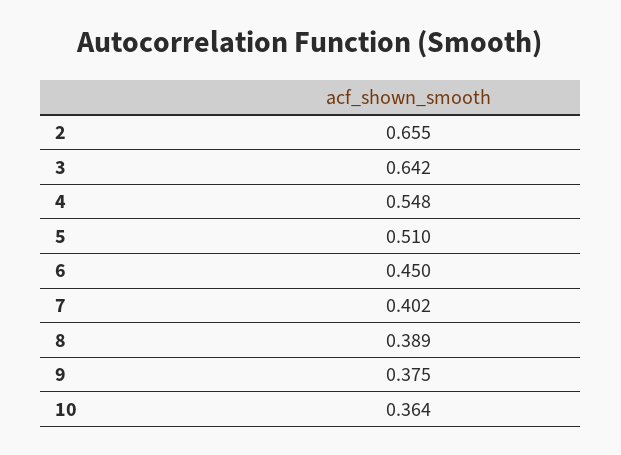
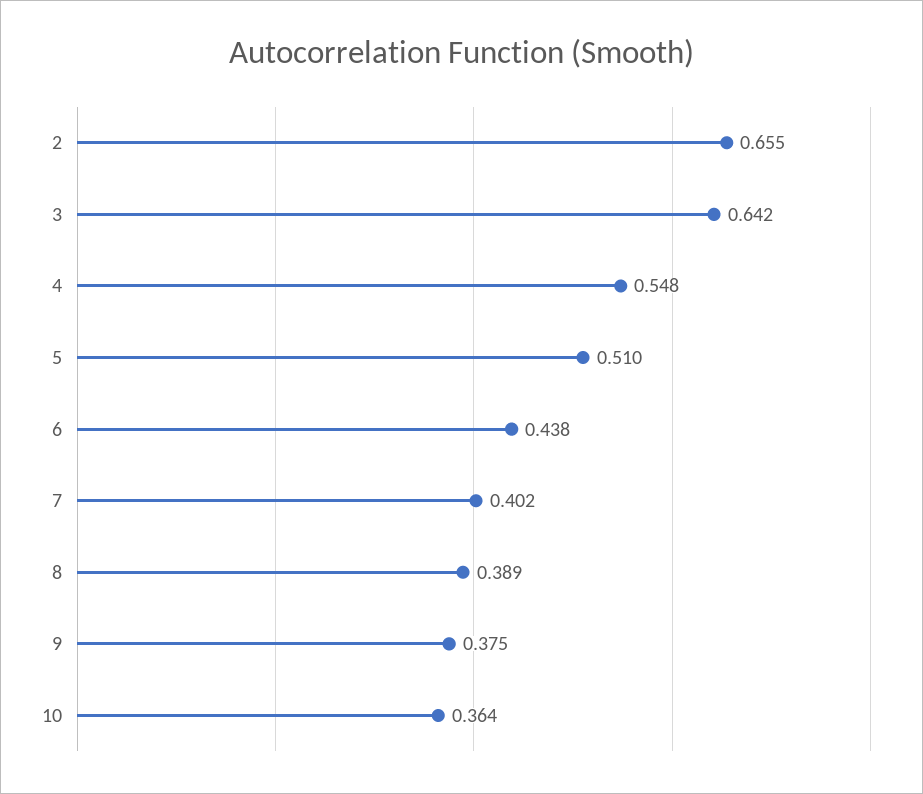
  {
    "2": 0.655,
    "3": 0.642,
    "4": 0.548,
    "5": 0.51,
-   "6": 0.45,
+   "6": 0.438,
    "7": 0.402,
    "8": 0.389,
    "9": 0.375,
    "10": 0.364
  }

